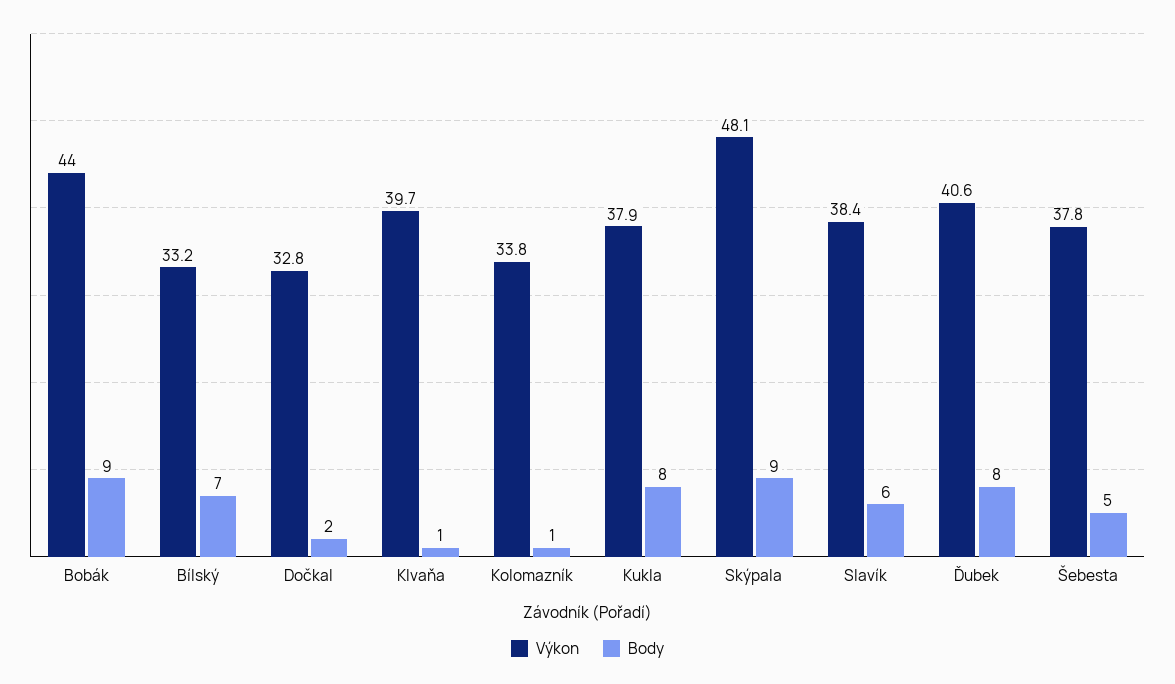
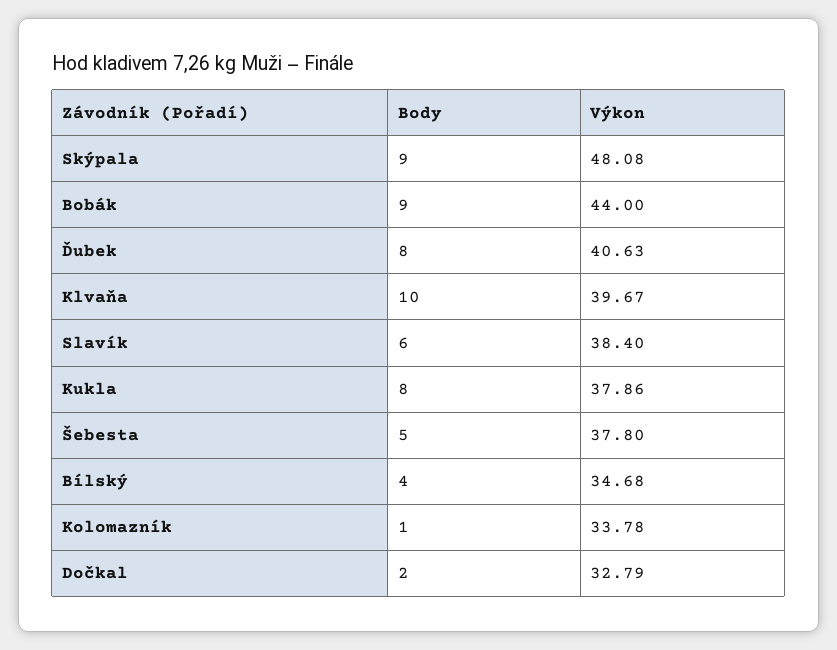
  {
    "Výkon": {
      "Bobák": 44,
-     "Bílský": 33.2,
+     "Bílský": 34.68,
      "Dočkal": 32.79,
      "Klvaňa": 39.67,
      "Kolomazník": 33.78,
      "Kukla": 37.86,
      "Skýpala": 48.08,
      "Slavík": 38.4,
      "Ďubek": 40.63,
      "Šebesta": 37.8
    },
    "Body": {
      "Bobák": 9,
-     "Bílský": 7,
+     "Bílský": 4,
      "Dočkal": 2,
-     "Klvaňa": 1,
+     "Klvaňa": 10,
      "Kolomazník": 1,
      "Kukla": 8,
      "Skýpala": 9,
      "Slavík": 6,
      "Ďubek": 8,
      "Šebesta": 5
    }
  }

